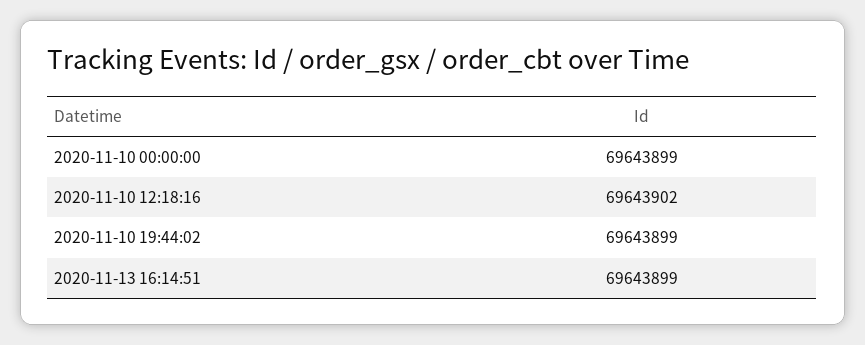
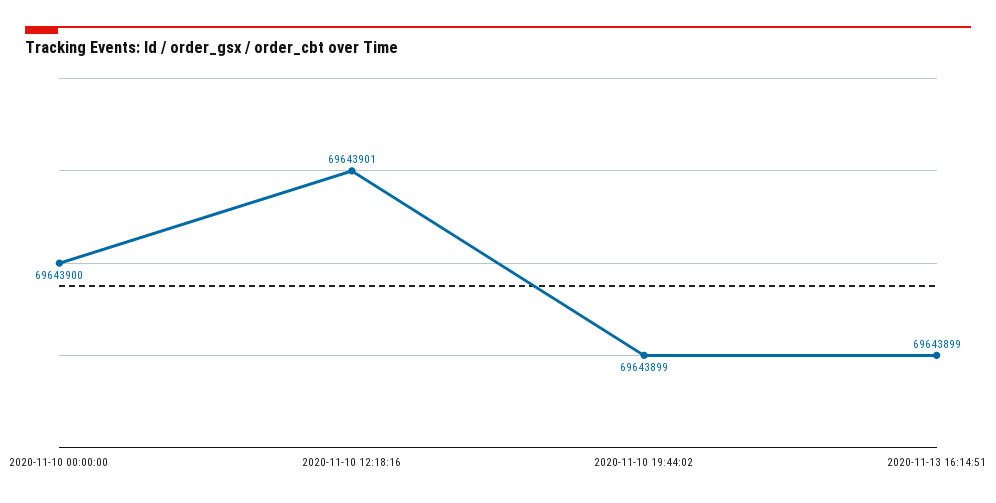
  {
-   "2020-11-10 00:00:00": 69643899,
+   "2020-11-10 00:00:00": 69643900,
-   "2020-11-10 12:18:16": 69643902,
+   "2020-11-10 12:18:16": 69643901,
    "2020-11-10 19:44:02": 69643899,
    "2020-11-13 16:14:51": 69643899
  }

